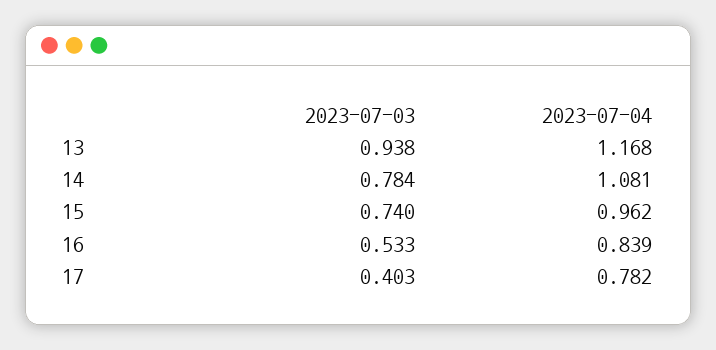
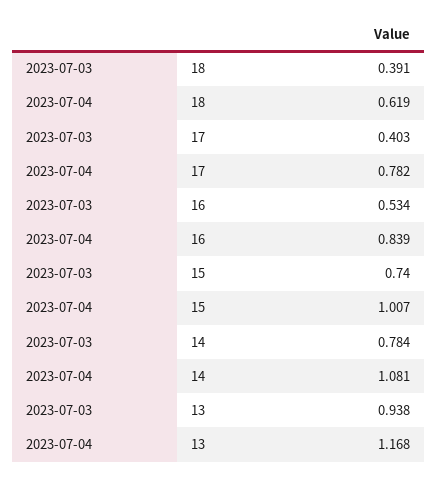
  {
    "2023-07-03": {
      "13": 0.938,
      "14": 0.784,
      "15": 0.74,
-     "16": 0.533,
+     "16": 0.534,
-     "17": 0.403
+     "17": 0.403,
+     "18": 0.391
    },
    "2023-07-04": {
      "13": 1.168,
      "14": 1.081,
-     "15": 0.962,
+     "15": 1.007,
      "16": 0.839,
-     "17": 0.782
+     "17": 0.782,
+     "18": 0.619
    }
  }

